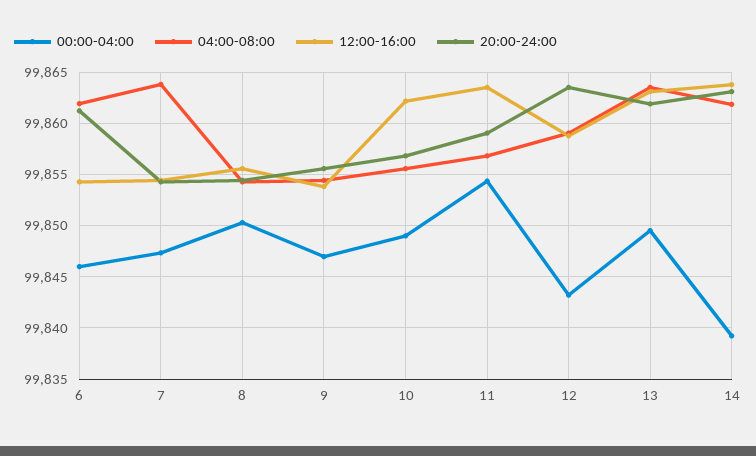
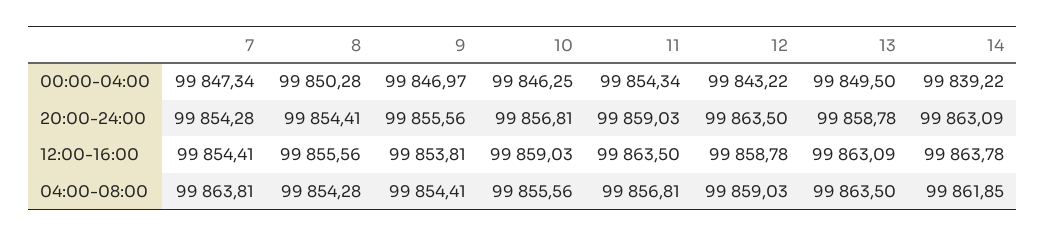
  {
    "00:00-04:00": {
-     "6": 99846,
      "7": 99847.34,
      "8": 99850.28,
      "9": 99846.97,
-     "10": 99849,
+     "10": 99846.25,
      "11": 99854.34,
      "12": 99843.22,
      "13": 99849.5,
      "14": 99839.22
    },
    "04:00-08:00": {
-     "6": 99862,
      "7": 99863.81,
      "8": 99854.28,
      "9": 99854.41,
      "10": 99855.56,
      "11": 99856.81,
      "12": 99859.03,
      "13": 99863.5,
      "14": 99861.85
    },
    "12:00-16:00": {
-     "6": 99854,
      "7": 99854.41,
      "8": 99855.56,
      "9": 99853.81,
-     "10": 99862,
+     "10": 99859.03,
      "11": 99863.5,
      "12": 99858.78,
      "13": 99863.09,
      "14": 99863.78
    },
    "20:00-24:00": {
-     "6": 99861,
      "7": 99854.28,
      "8": 99854.41,
      "9": 99855.56,
      "10": 99856.81,
      "11": 99859.03,
      "12": 99863.5,
-     "13": 99862,
+     "13": 99858.78,
      "14": 99863.09
    }
  }

